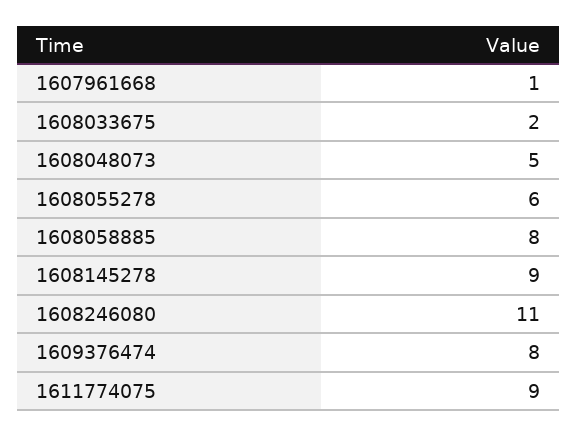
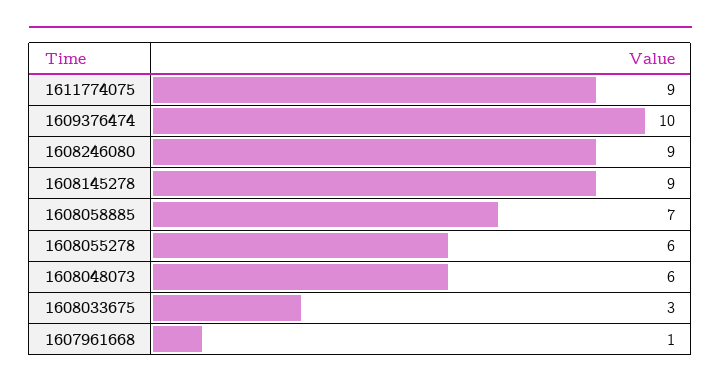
  {
    "1607961668": 1,
-   "1608033675": 2,
+   "1608033675": 3,
-   "1608048073": 5,
+   "1608048073": 6,
    "1608055278": 6,
-   "1608058885": 8,
+   "1608058885": 7,
    "1608145278": 9,
-   "1608246080": 11,
+   "1608246080": 9,
-   "1609376474": 8,
+   "1609376474": 10,
    "1611774075": 9
  }

